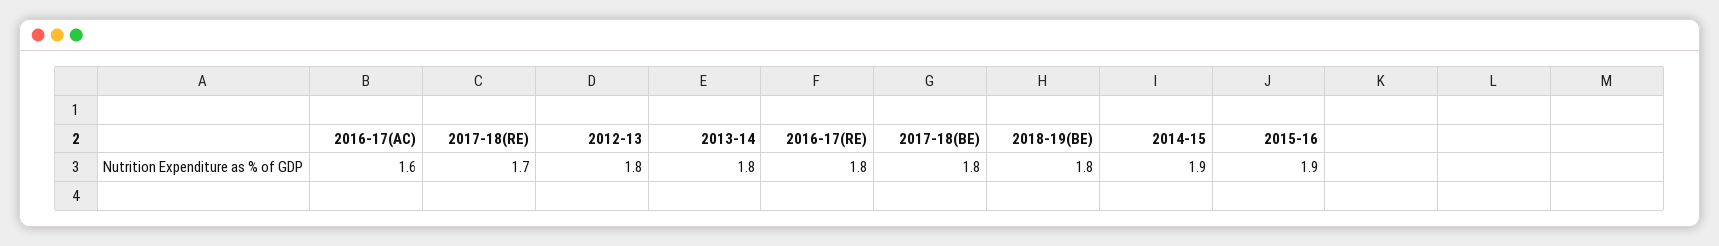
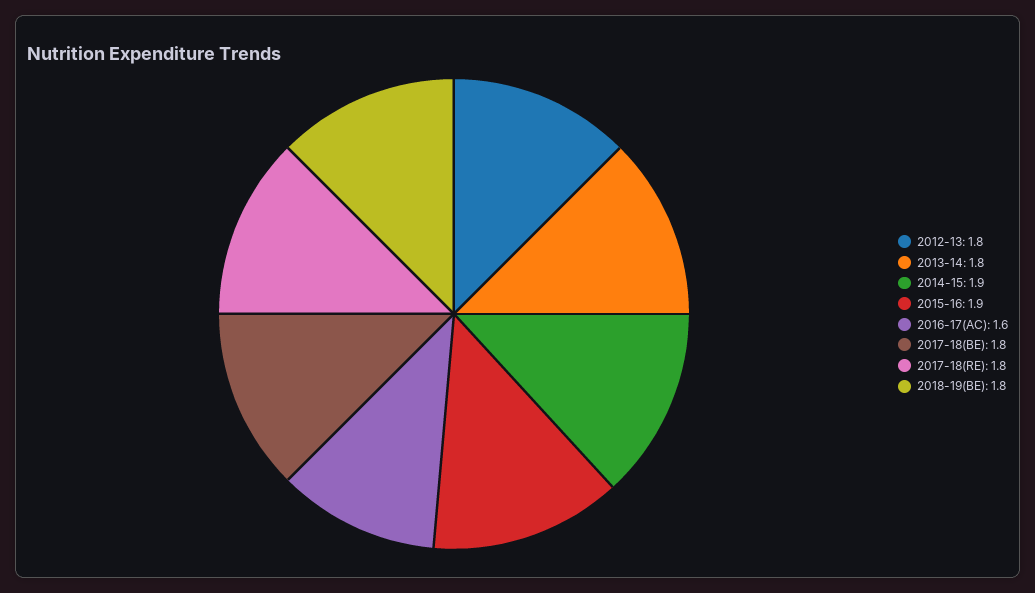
  {
    "2016-17(AC)": 1.6,
-   "2017-18(RE)": 1.7,
+   "2017-18(RE)": 1.8,
    "2012-13": 1.8,
    "2013-14": 1.8,
-   "2016-17(RE)": 1.8,
    "2017-18(BE)": 1.8,
    "2018-19(BE)": 1.8,
    "2014-15": 1.9,
    "2015-16": 1.9
  }

